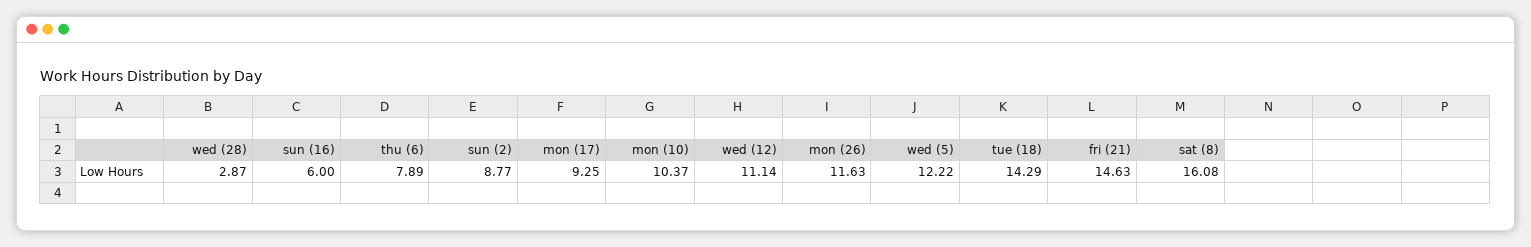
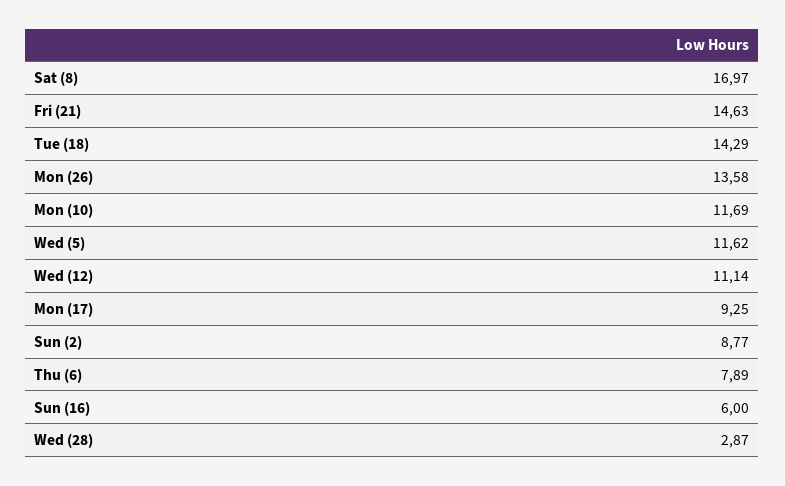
  {
    "wed (28)": 2.87,
    "sun (16)": 6,
    "thu (6)": 7.89,
    "sun (2)": 8.77,
    "mon (17)": 9.25,
-   "mon (10)": 10.37,
+   "mon (10)": 11.69,
    "wed (12)": 11.14,
-   "mon (26)": 11.63,
+   "mon (26)": 13.58,
-   "wed (5)": 12.22,
+   "wed (5)": 11.62,
    "tue (18)": 14.29,
    "fri (21)": 14.63,
-   "sat (8)": 16.08
+   "sat (8)": 16.97
  }

